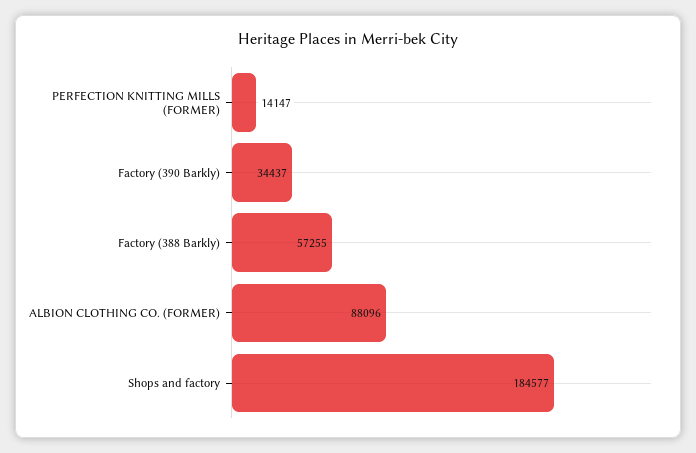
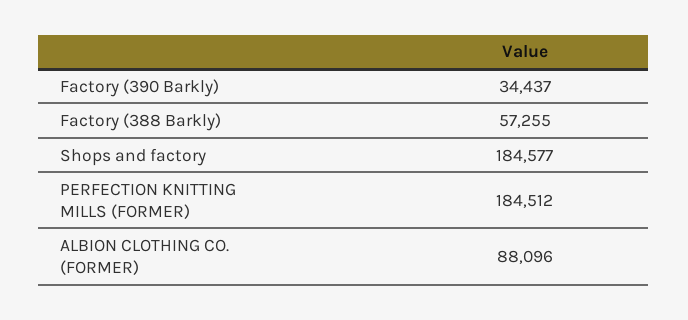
  {
-   "PERFECTION KNITTING MILLS (FORMER)": 14147,
+   "PERFECTION KNITTING MILLS (FORMER)": 184512,
    "Factory (390 Barkly)": 34437,
    "Factory (388 Barkly)": 57255,
    "ALBION CLOTHING CO. (FORMER)": 88096,
    "Shops and factory": 184577
  }

